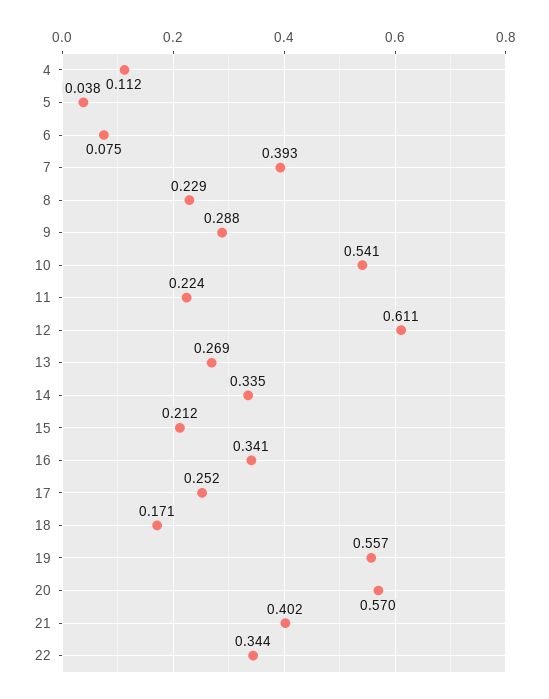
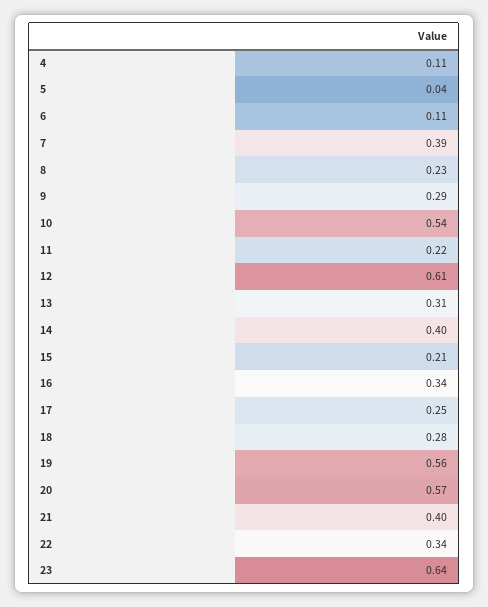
  {
    "4": 0.112,
    "5": 0.038,
-   "6": 0.075,
+   "6": 0.11,
    "7": 0.393,
    "8": 0.229,
    "9": 0.288,
    "10": 0.541,
    "11": 0.224,
    "12": 0.611,
-   "13": 0.269,
+   "13": 0.31,
-   "14": 0.335,
+   "14": 0.4,
    "15": 0.212,
    "16": 0.341,
    "17": 0.252,
-   "18": 0.171,
+   "18": 0.28,
    "19": 0.557,
    "20": 0.57,
    "21": 0.402,
-   "22": 0.344
+   "22": 0.344,
+   "23": 0.64
  }

